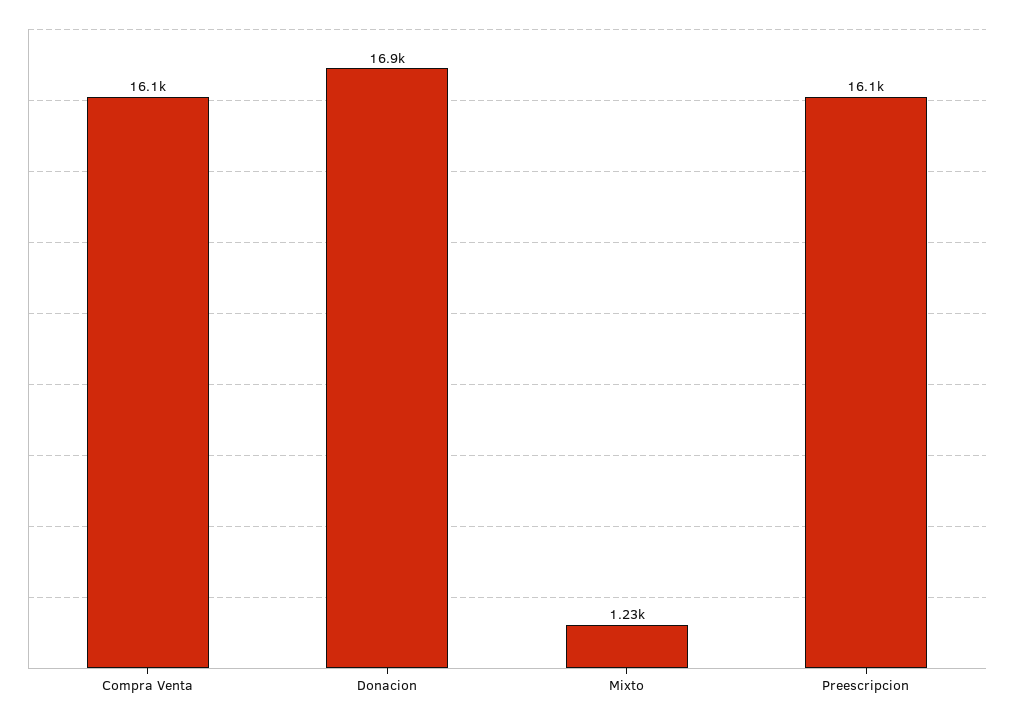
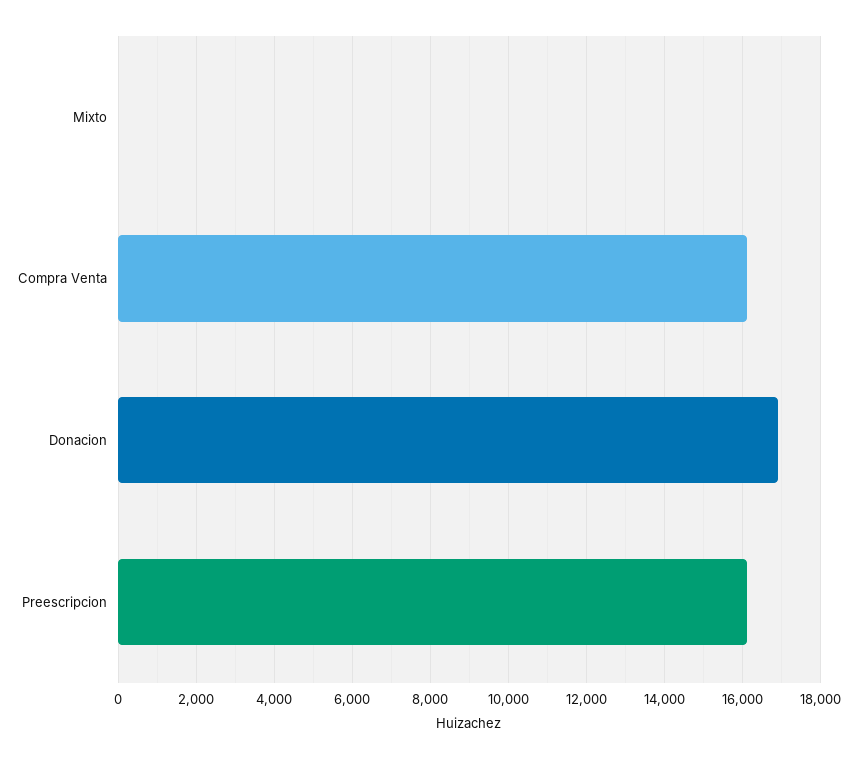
  {
    "Compra Venta": 16100,
    "Donacion": 16900,
-   "Mixto": 1230,
+   "Mixto": 0,
    "Preescripcion": 16100
  }

